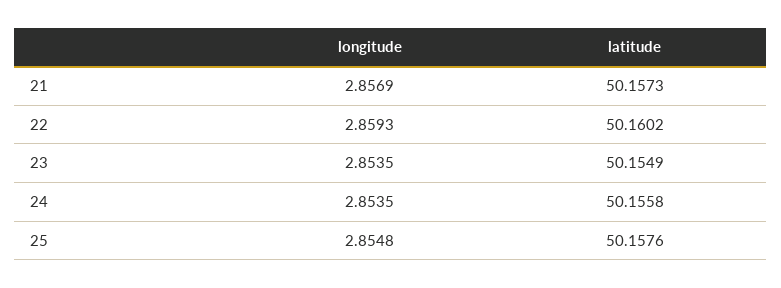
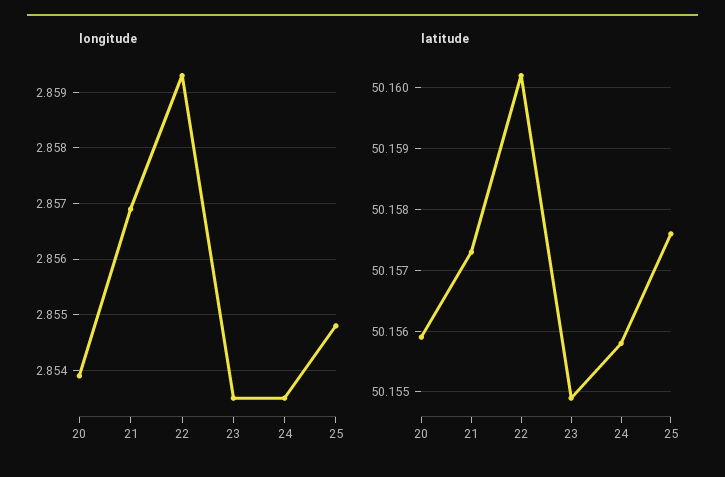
  {
    "longitude": {
      "21": 2.8569,
      "22": 2.8593,
      "23": 2.8535,
      "24": 2.8535,
-     "25": 2.8548
+     "25": 2.8548,
+     "20": 2.854
    },
    "latitude": {
      "21": 50.1573,
      "22": 50.1602,
      "23": 50.1549,
      "24": 50.1558,
-     "25": 50.1576
+     "25": 50.1576,
+     "20": 50.1559
    }
  }

